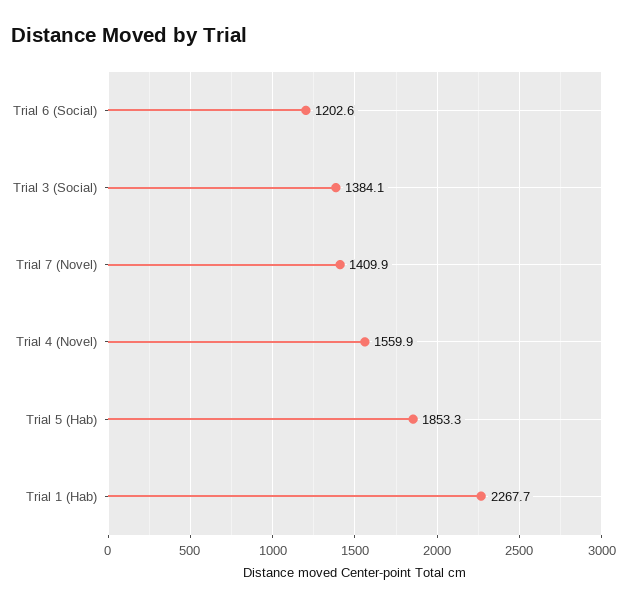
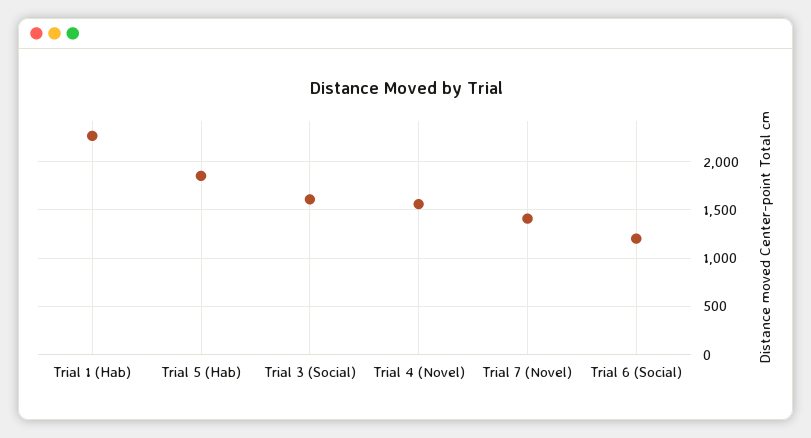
  {
    "Trial 6 (Social)": 1202.6,
-   "Trial 3 (Social)": 1384.1,
+   "Trial 3 (Social)": 1600,
    "Trial 7 (Novel)": 1409.9,
    "Trial 4 (Novel)": 1559.9,
    "Trial 5 (Hab)": 1853.3,
    "Trial 1 (Hab)": 2267.7
  }

